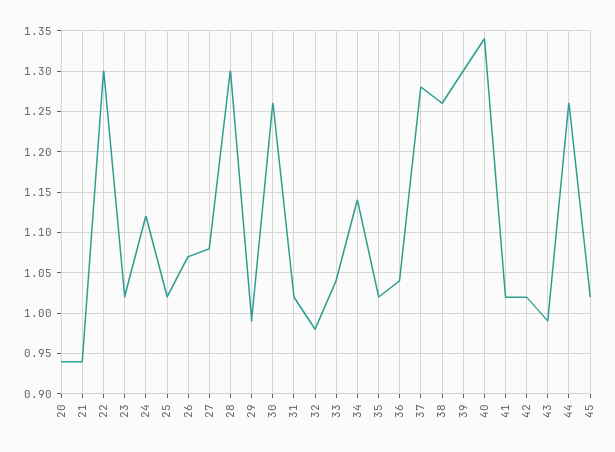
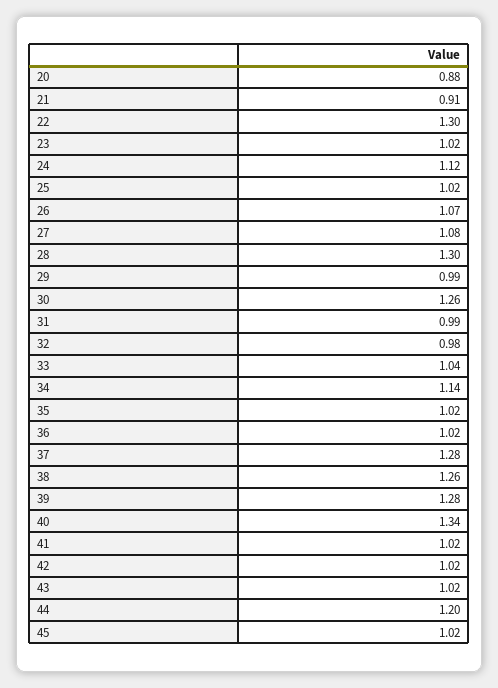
  {
-   "20": 0.94,
+   "20": 0.88,
-   "21": 0.94,
+   "21": 0.91,
    "22": 1.3,
    "23": 1.02,
    "24": 1.12,
    "25": 1.02,
    "26": 1.07,
    "27": 1.08,
    "28": 1.3,
    "29": 0.99,
    "30": 1.26,
-   "31": 1.02,
+   "31": 0.99,
    "32": 0.98,
    "33": 1.04,
    "34": 1.14,
    "35": 1.02,
-   "36": 1.04,
+   "36": 1.02,
    "37": 1.28,
    "38": 1.26,
-   "39": 1.3,
+   "39": 1.28,
    "40": 1.34,
    "41": 1.02,
    "42": 1.02,
-   "43": 0.99,
+   "43": 1.02,
-   "44": 1.26,
+   "44": 1.2,
    "45": 1.02
  }

